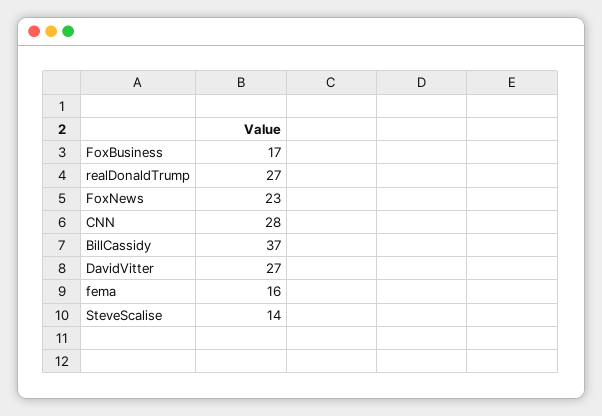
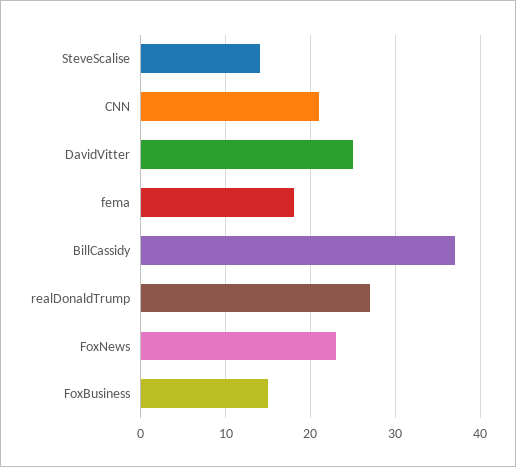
  {
-   "FoxBusiness": 17,
+   "FoxBusiness": 15,
    "realDonaldTrump": 27,
    "FoxNews": 23,
-   "CNN": 28,
+   "CNN": 21,
    "BillCassidy": 37,
-   "DavidVitter": 27,
+   "DavidVitter": 25,
-   "fema": 16,
+   "fema": 18,
    "SteveScalise": 14
  }

